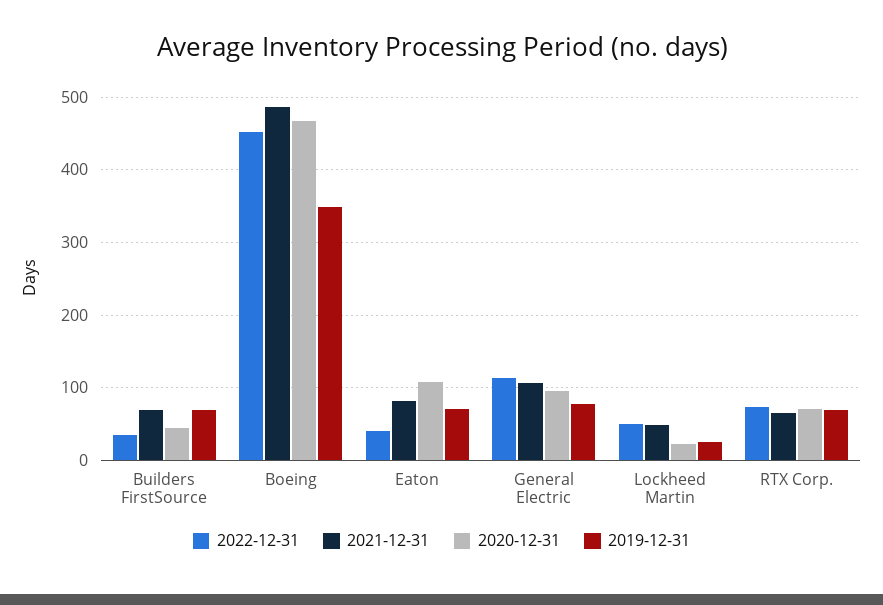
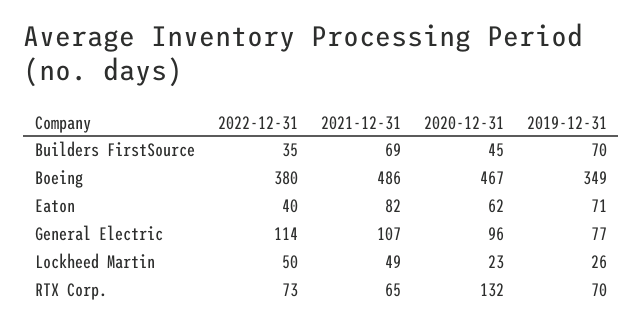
  {
    "2022-12-31": {
      "Builders FirstSource": 35,
-     "Boeing": 450,
+     "Boeing": 380,
      "Eaton": 40,
      "General Electric": 114,
      "Lockheed Martin": 50,
      "RTX Corp.": 73
    },
    "2021-12-31": {
      "Builders FirstSource": 69,
      "Boeing": 486,
      "Eaton": 82,
      "General Electric": 107,
      "Lockheed Martin": 49,
      "RTX Corp.": 65
    },
    "2020-12-31": {
      "Builders FirstSource": 45,
      "Boeing": 467,
-     "Eaton": 110,
+     "Eaton": 62,
      "General Electric": 96,
      "Lockheed Martin": 23,
-     "RTX Corp.": 70
+     "RTX Corp.": 132
    },
    "2019-12-31": {
      "Builders FirstSource": 70,
      "Boeing": 349,
      "Eaton": 71,
      "General Electric": 77,
      "Lockheed Martin": 26,
      "RTX Corp.": 70
    }
  }

